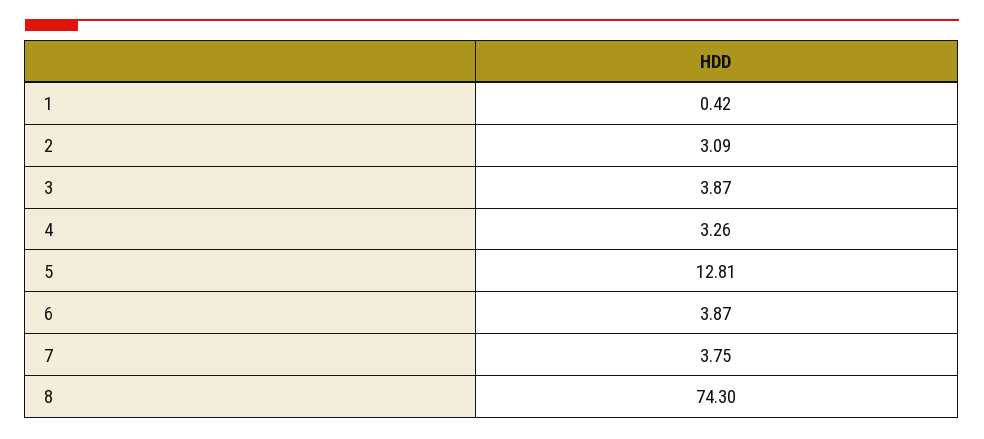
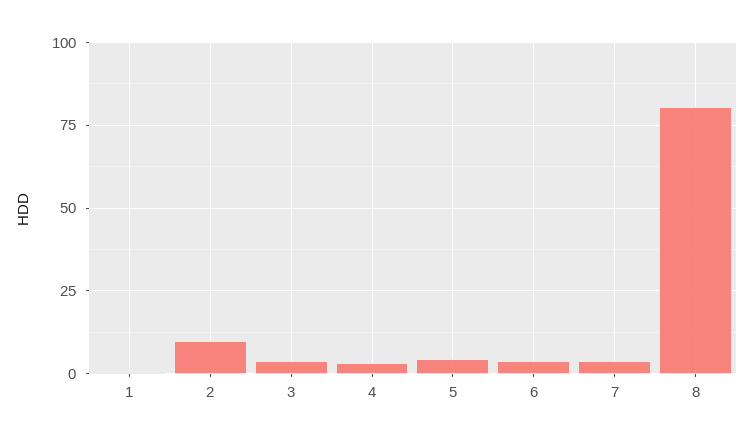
  {
    "1": 0.42,
-   "2": 3.09,
+   "2": 10,
    "3": 3.87,
    "4": 3.26,
-   "5": 12.81,
+   "5": 5,
    "6": 3.87,
    "7": 3.75,
-   "8": 74.3
+   "8": 80
  }

